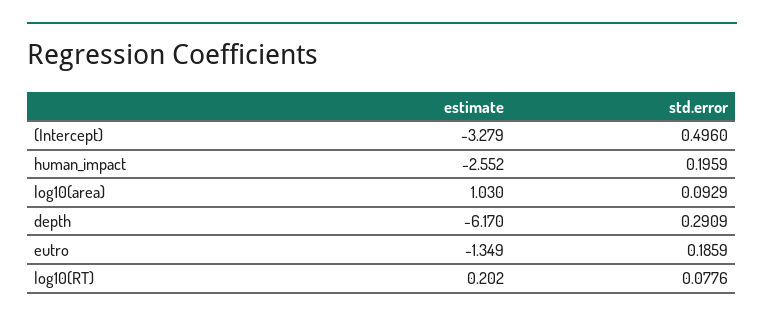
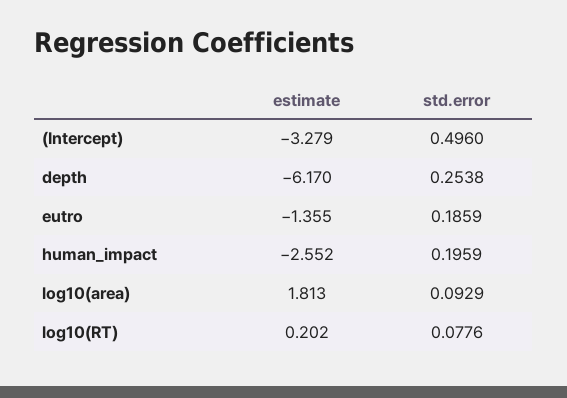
  {
    "estimate": {
      "(Intercept)": -3.279,
      "human_impact": -2.552,
-     "log10(area)": 1.03,
+     "log10(area)": 1.813,
      "depth": -6.17,
-     "eutro": -1.349,
+     "eutro": -1.355,
      "log10(RT)": 0.202
    },
    "std.error": {
      "(Intercept)": 0.496,
      "human_impact": 0.1959,
      "log10(area)": 0.0929,
-     "depth": 0.2909,
+     "depth": 0.2538,
      "eutro": 0.1859,
      "log10(RT)": 0.0776
    }
  }

